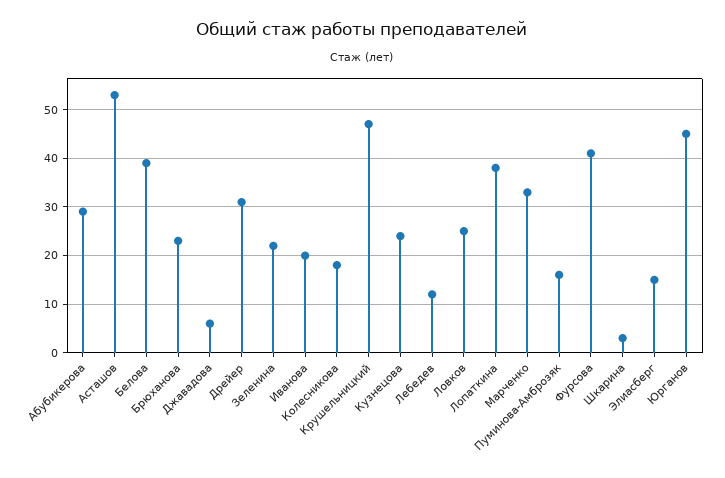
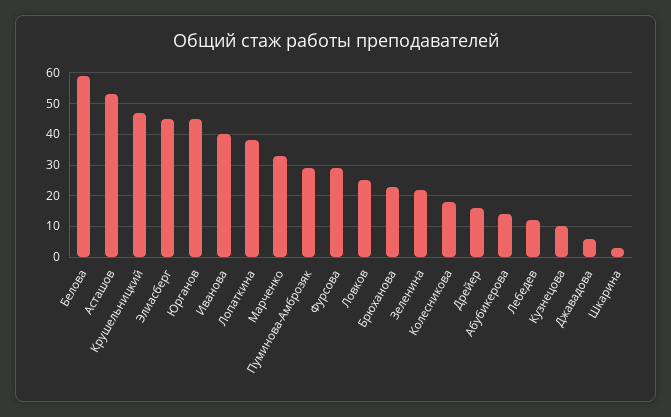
  {
-   "Абубикерова": 30,
+   "Абубикерова": 15,
    "Асташов": 55,
-   "Белова": 40,
+   "Белова": 60,
    "Брюханова": 25,
    "Джавадова": 5,
-   "Дрейер": 30,
+   "Дрейер": 15,
    "Зеленина": 20,
-   "Иванова": 20,
+   "Иванова": 40,
    "Колесникова": 20,
    "Крушельницкий": 45,
-   "Кузнецова": 25,
+   "Кузнецова": 10,
    "Лебедев": 10,
    "Ловков": 25,
    "Лопаткина": 40,
    "Марченко": 35,
-   "Пуминова-Амброзяк": 15,
+   "Пуминова-Амброзяк": 30,
-   "Фурсова": 40,
+   "Фурсова": 30,
    "Шкарина": 5,
-   "Элиасберг": 15,
+   "Элиасберг": 45,
    "Юрганов": 45
  }

